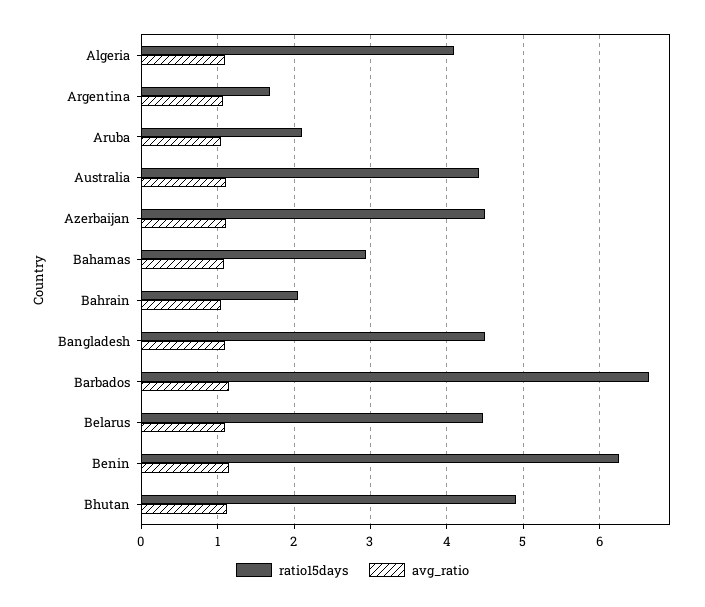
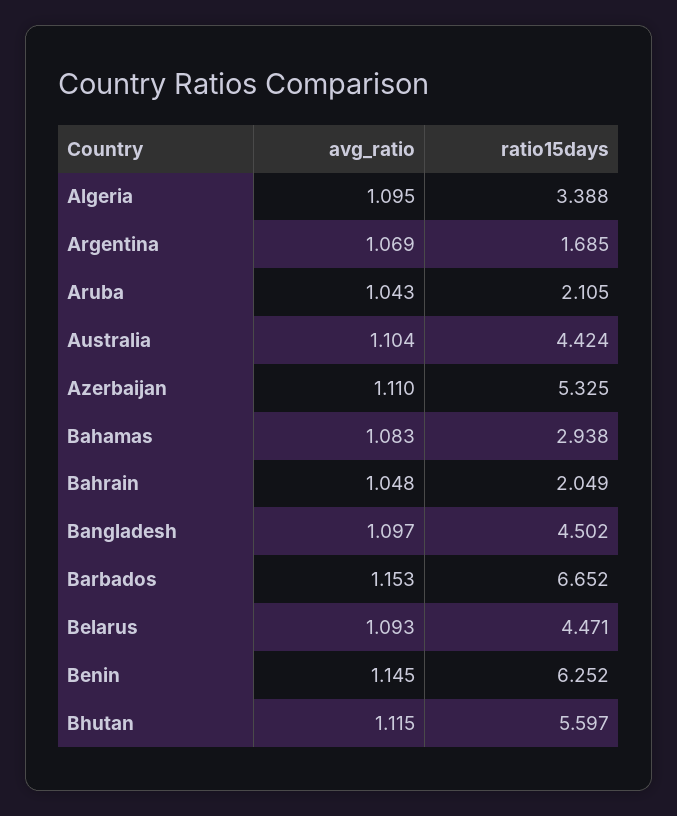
  {
    "ratio15days": {
-     "Algeria": 4.1,
+     "Algeria": 3.388,
      "Argentina": 1.685,
      "Aruba": 2.105,
      "Australia": 4.424,
-     "Azerbaijan": 4.5,
+     "Azerbaijan": 5.325,
      "Bahamas": 2.938,
      "Bahrain": 2.049,
      "Bangladesh": 4.502,
      "Barbados": 6.652,
      "Belarus": 4.471,
      "Benin": 6.252,
-     "Bhutan": 4.9
+     "Bhutan": 5.597
    },
    "avg_ratio": {
      "Algeria": 1.095,
      "Argentina": 1.069,
      "Aruba": 1.043,
      "Australia": 1.104,
      "Azerbaijan": 1.11,
      "Bahamas": 1.083,
      "Bahrain": 1.048,
      "Bangladesh": 1.097,
      "Barbados": 1.153,
      "Belarus": 1.093,
      "Benin": 1.145,
      "Bhutan": 1.115
    }
  }

